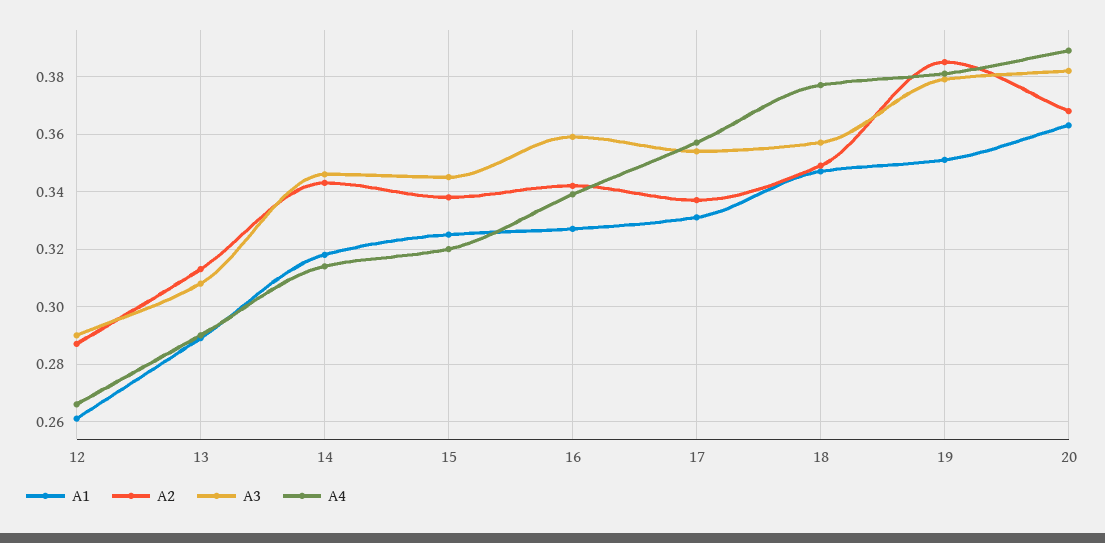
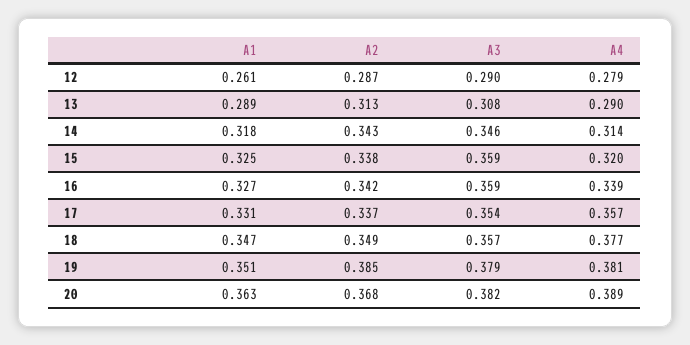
  {
    "A1": {
      "12": 0.261,
      "13": 0.289,
      "14": 0.318,
      "15": 0.325,
      "16": 0.327,
      "17": 0.331,
      "18": 0.347,
      "19": 0.351,
      "20": 0.363
    },
    "A2": {
      "12": 0.287,
      "13": 0.313,
      "14": 0.343,
      "15": 0.338,
      "16": 0.342,
      "17": 0.337,
      "18": 0.349,
      "19": 0.385,
      "20": 0.368
    },
    "A3": {
      "12": 0.29,
      "13": 0.308,
      "14": 0.346,
-     "15": 0.345,
+     "15": 0.359,
      "16": 0.359,
      "17": 0.354,
      "18": 0.357,
      "19": 0.379,
      "20": 0.382
    },
    "A4": {
-     "12": 0.265,
+     "12": 0.279,
      "13": 0.29,
      "14": 0.314,
      "15": 0.32,
      "16": 0.339,
      "17": 0.357,
      "18": 0.377,
      "19": 0.381,
      "20": 0.389
    }
  }

